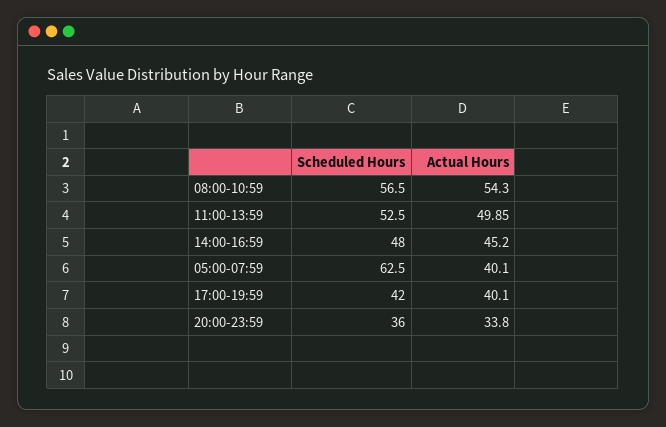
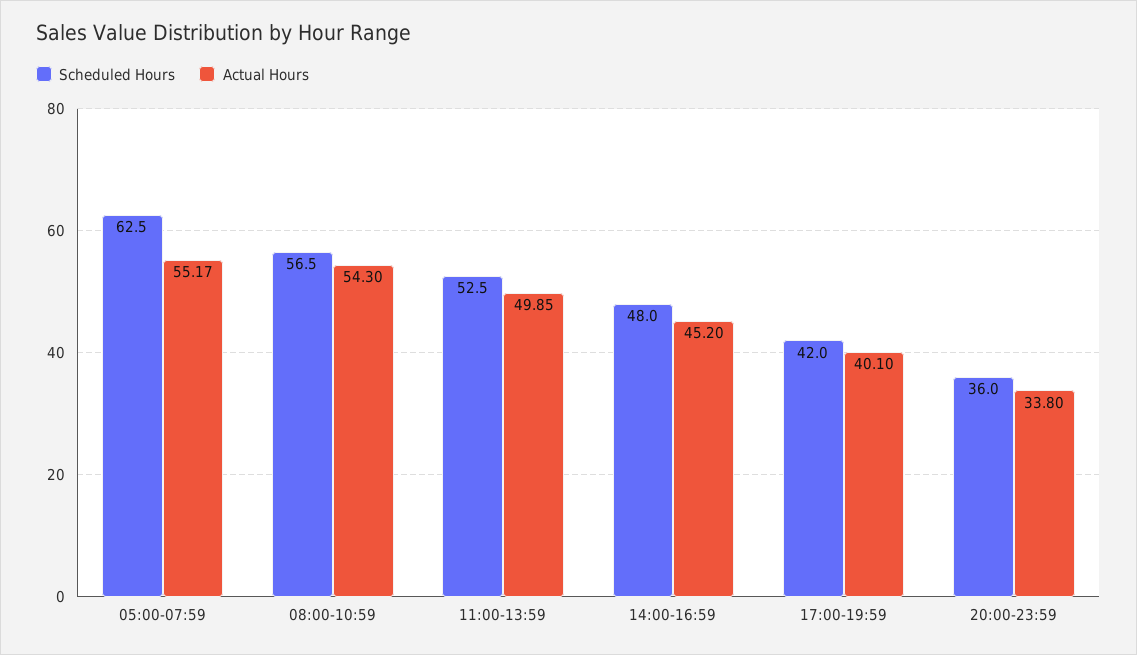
  {
    "Scheduled Hours": {
      "08:00-10:59": 56.5,
      "11:00-13:59": 52.5,
      "14:00-16:59": 48,
      "05:00-07:59": 62.5,
      "17:00-19:59": 42,
      "20:00-23:59": 36
    },
    "Actual Hours": {
      "08:00-10:59": 54.3,
      "11:00-13:59": 49.85,
      "14:00-16:59": 45.2,
-     "05:00-07:59": 40.1,
+     "05:00-07:59": 55.17,
      "17:00-19:59": 40.1,
      "20:00-23:59": 33.8
    }
  }

